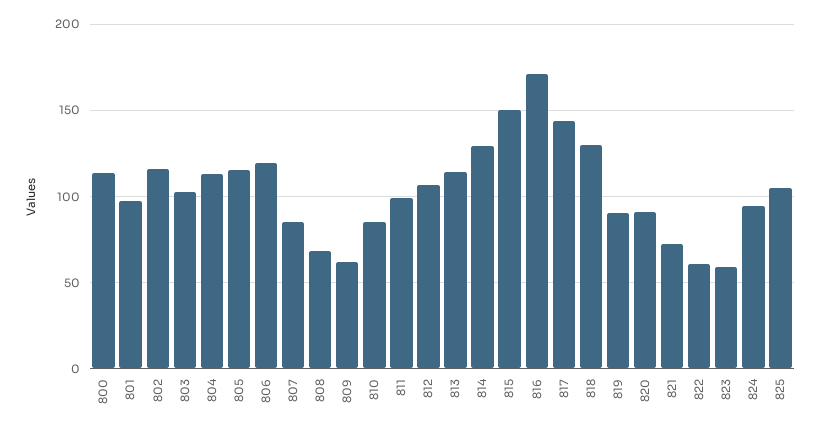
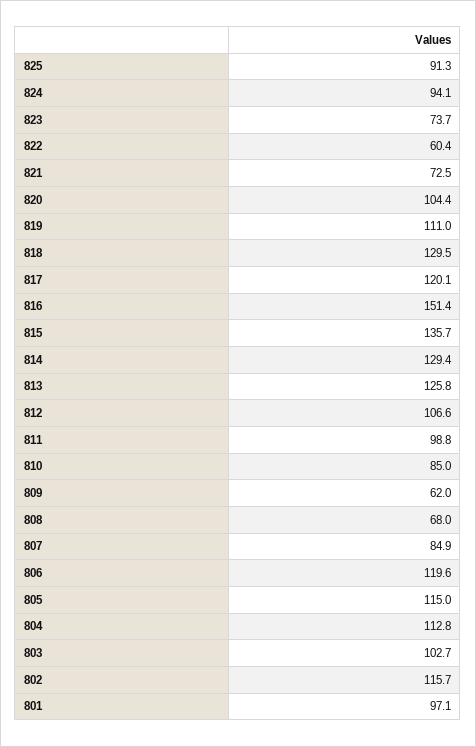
  {
-   "800": 115,
    "801": 97.1,
    "802": 115.7,
    "803": 102.7,
    "804": 112.8,
    "805": 115,
    "806": 119.6,
    "807": 84.9,
    "808": 68,
    "809": 62,
    "810": 85,
    "811": 98.8,
    "812": 106.6,
-   "813": 115,
+   "813": 125.8,
    "814": 129.4,
-   "815": 150,
+   "815": 135.7,
-   "816": 170,
+   "816": 151.4,
-   "817": 145,
+   "817": 120.1,
    "818": 129.5,
-   "819": 90,
+   "819": 111,
-   "820": 90,
+   "820": 104.4,
    "821": 72.5,
    "822": 60.4,
-   "823": 60,
+   "823": 73.7,
    "824": 94.1,
-   "825": 105
+   "825": 91.3
  }

